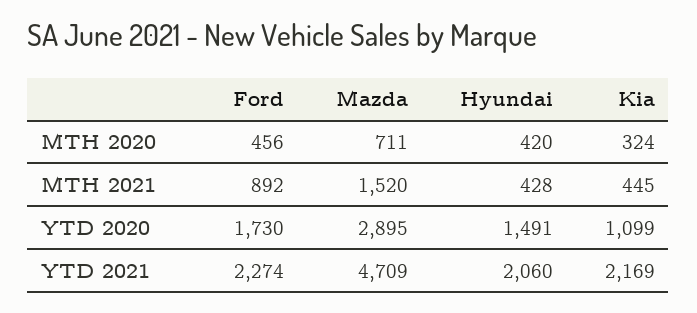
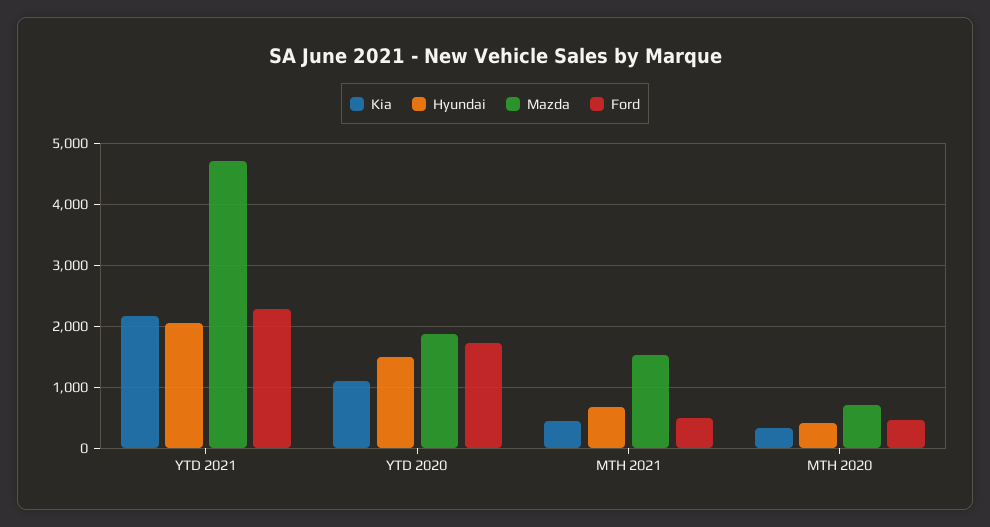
  {
    "Ford": {
      "MTH 2020": 456,
-     "MTH 2021": 892,
+     "MTH 2021": 500,
      "YTD 2020": 1730,
      "YTD 2021": 2274
    },
    "Mazda": {
      "MTH 2020": 711,
      "MTH 2021": 1520,
-     "YTD 2020": 2895,
+     "YTD 2020": 1900,
      "YTD 2021": 4709
    },
    "Hyundai": {
      "MTH 2020": 420,
-     "MTH 2021": 428,
+     "MTH 2021": 700,
      "YTD 2020": 1491,
      "YTD 2021": 2060
    },
    "Kia": {
      "MTH 2020": 324,
      "MTH 2021": 445,
      "YTD 2020": 1099,
      "YTD 2021": 2169
    }
  }

